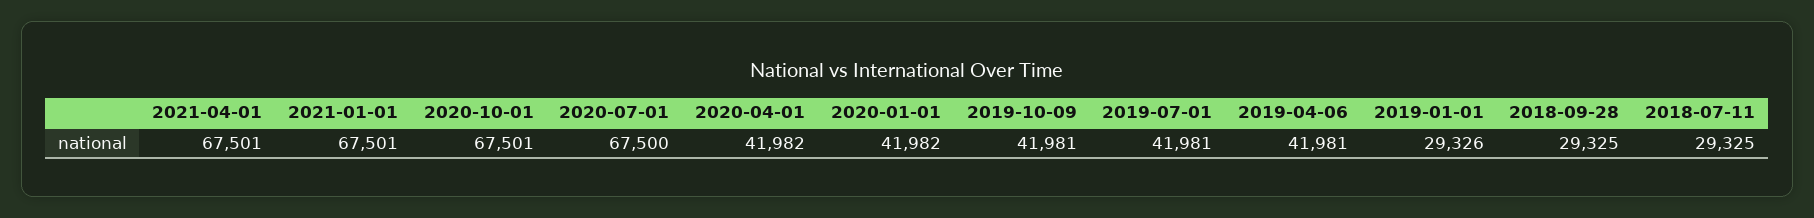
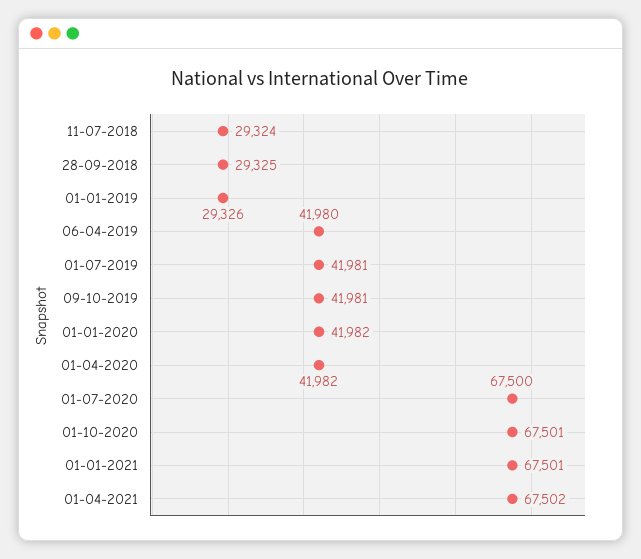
  {
-   "2021-04-01": 67501,
+   "2021-04-01": 67502,
    "2021-01-01": 67501,
    "2020-10-01": 67501,
    "2020-07-01": 67500,
    "2020-04-01": 41982,
    "2020-01-01": 41982,
    "2019-10-09": 41981,
    "2019-07-01": 41981,
-   "2019-04-06": 41981,
+   "2019-04-06": 41980,
    "2019-01-01": 29326,
    "2018-09-28": 29325,
-   "2018-07-11": 29325
+   "2018-07-11": 29324
  }

